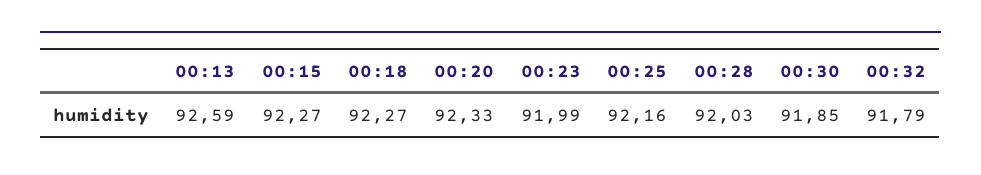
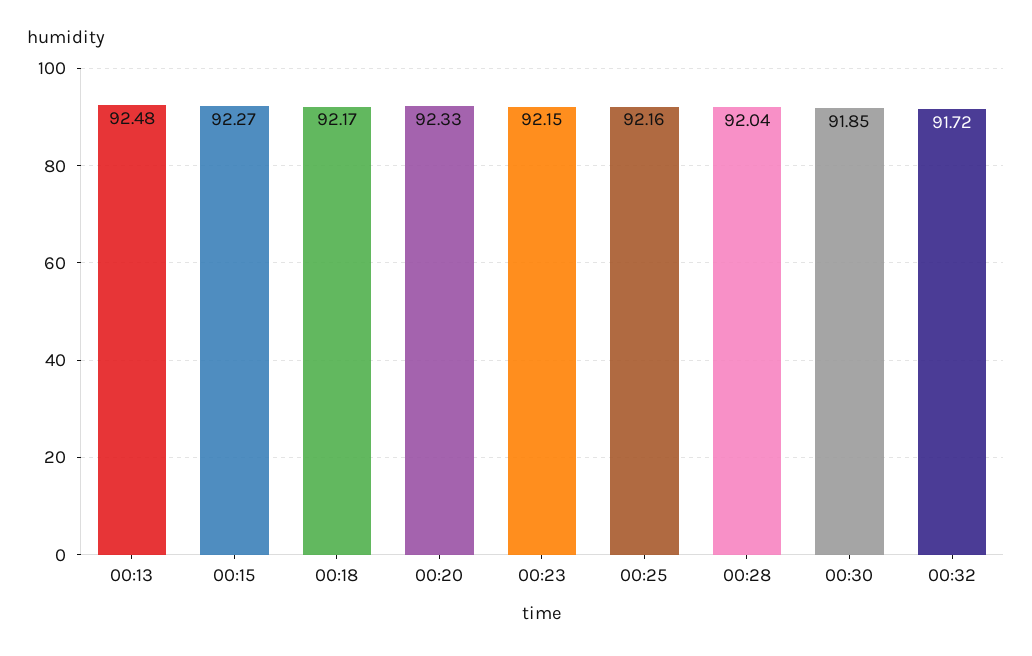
  {
-   "00:13": 92.59,
+   "00:13": 92.48,
    "00:15": 92.27,
-   "00:18": 92.27,
+   "00:18": 92.17,
    "00:20": 92.33,
-   "00:23": 91.99,
+   "00:23": 92.15,
    "00:25": 92.16,
-   "00:28": 92.03,
+   "00:28": 92.04,
    "00:30": 91.85,
-   "00:32": 91.79
+   "00:32": 91.72
  }

